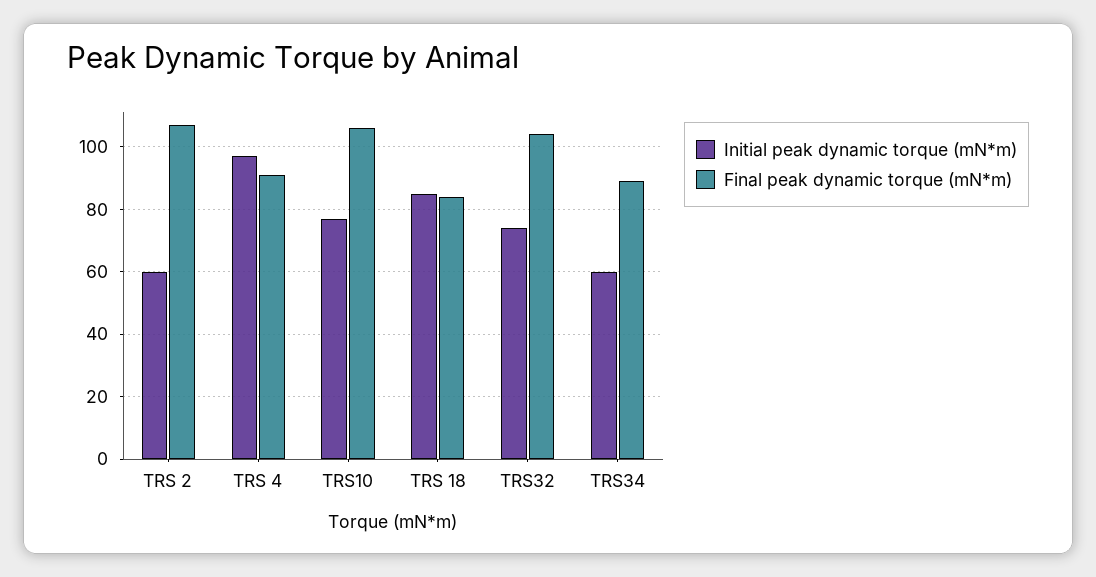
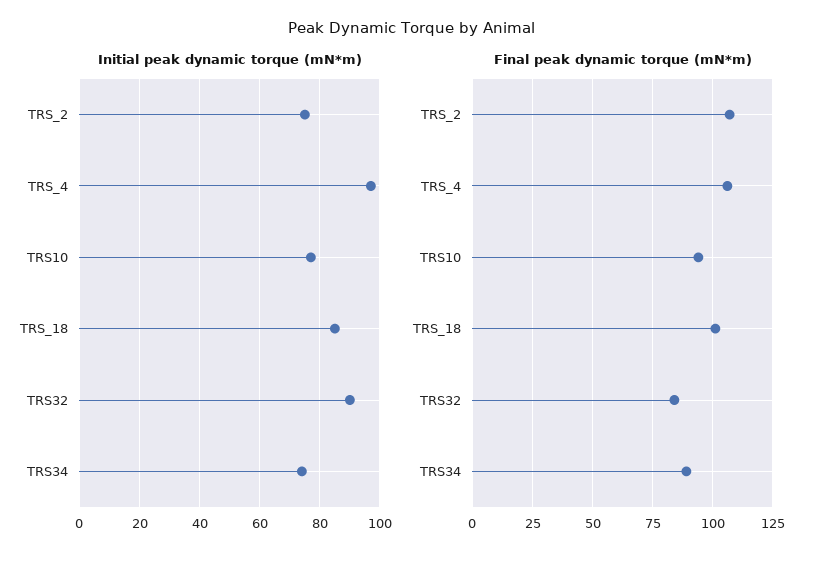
  {
    "Initial peak dynamic torque (mN*m)": {
-     "TRS 2": 60,
+     "TRS 2": 75,
      "TRS 4": 95,
      "TRS10": 75,
      "TRS 18": 85,
-     "TRS32": 75,
+     "TRS32": 90,
-     "TRS34": 60
+     "TRS34": 75
    },
    "Final peak dynamic torque (mN*m)": {
      "TRS 2": 105,
-     "TRS 4": 90,
+     "TRS 4": 105,
-     "TRS10": 105,
+     "TRS10": 95,
-     "TRS 18": 85,
+     "TRS 18": 100,
-     "TRS32": 105,
+     "TRS32": 85,
      "TRS34": 90
    }
  }

